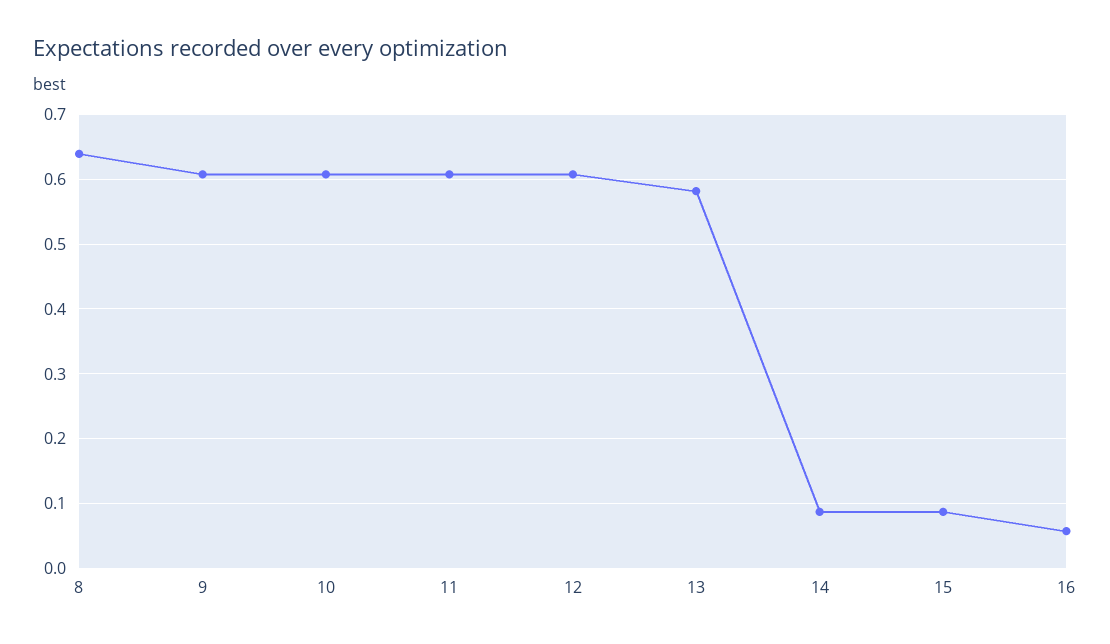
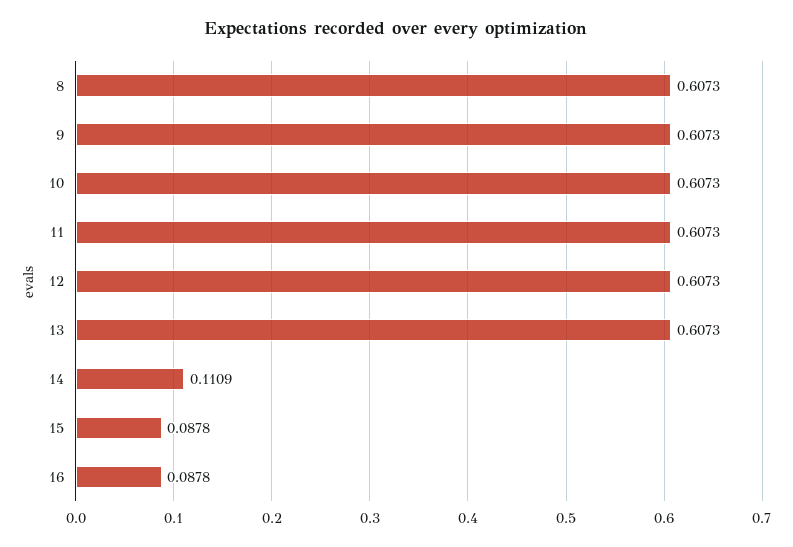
  {
-   "8": 0.64,
+   "8": 0.6073,
    "9": 0.6073,
    "10": 0.6073,
    "11": 0.6073,
    "12": 0.6073,
-   "13": 0.58,
+   "13": 0.6073,
-   "14": 0.09,
+   "14": 0.1109,
    "15": 0.0878,
-   "16": 0.06
+   "16": 0.0878
  }

